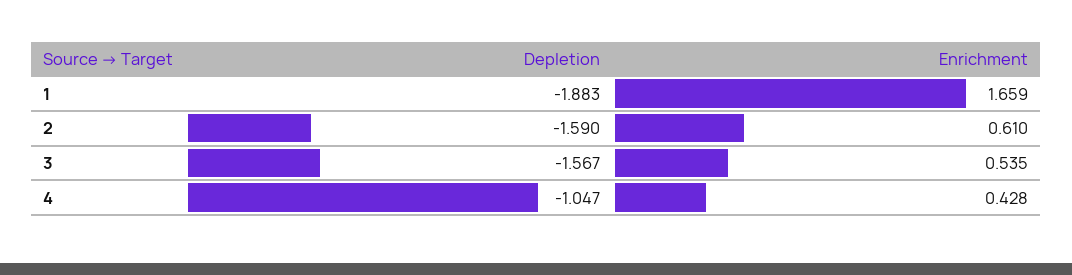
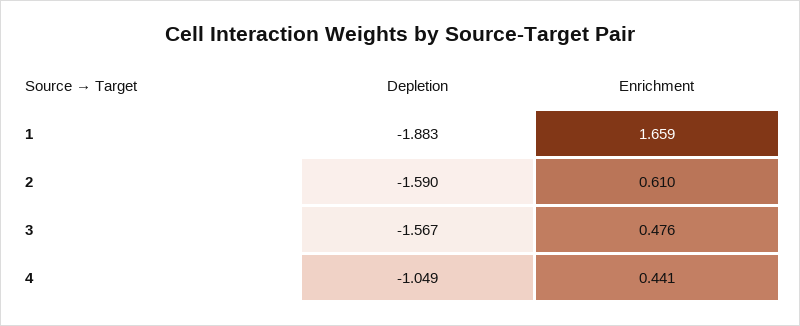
  {
    "Depletion": {
      "1": -1.883,
      "2": -1.59,
      "3": -1.567,
-     "4": -1.047
+     "4": -1.049
    },
    "Enrichment": {
      "1": 1.659,
      "2": 0.61,
-     "3": 0.535,
+     "3": 0.476,
-     "4": 0.428
+     "4": 0.441
    }
  }

